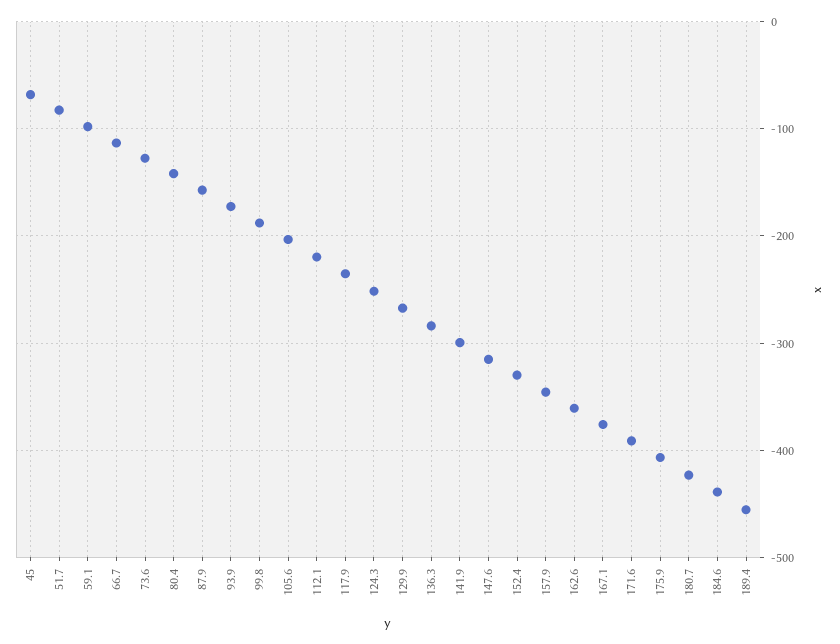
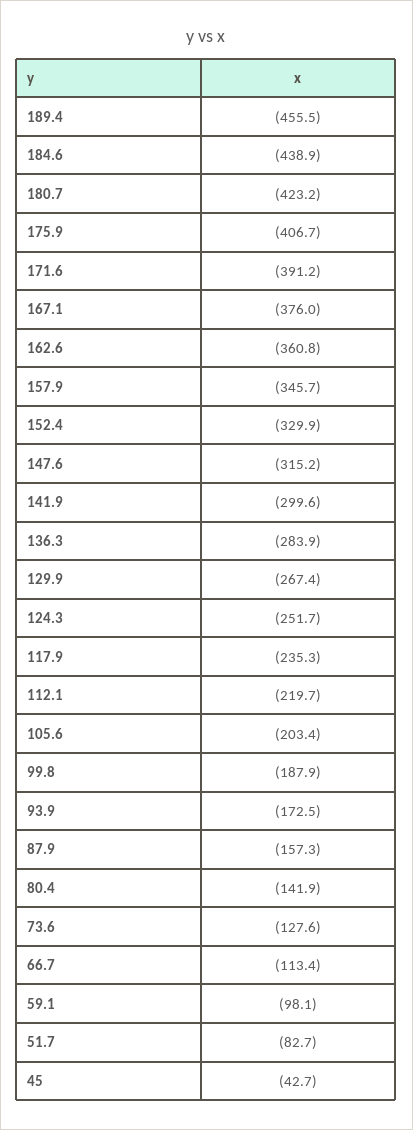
  {
-   "45": -70,
+   "45": -42.7,
    "51.7": -82.7,
    "59.1": -98.1,
    "66.7": -113.4,
    "73.6": -127.6,
    "80.4": -141.9,
    "87.9": -157.3,
    "93.9": -172.5,
    "99.8": -187.9,
    "105.6": -203.4,
    "112.1": -219.7,
    "117.9": -235.3,
    "124.3": -251.7,
    "129.9": -267.4,
    "136.3": -283.9,
    "141.9": -299.6,
    "147.6": -315.2,
    "152.4": -329.9,
    "157.9": -345.7,
    "162.6": -360.8,
    "167.1": -376,
    "171.6": -391.2,
    "175.9": -406.7,
    "180.7": -423.2,
    "184.6": -438.9,
    "189.4": -455.5
  }

